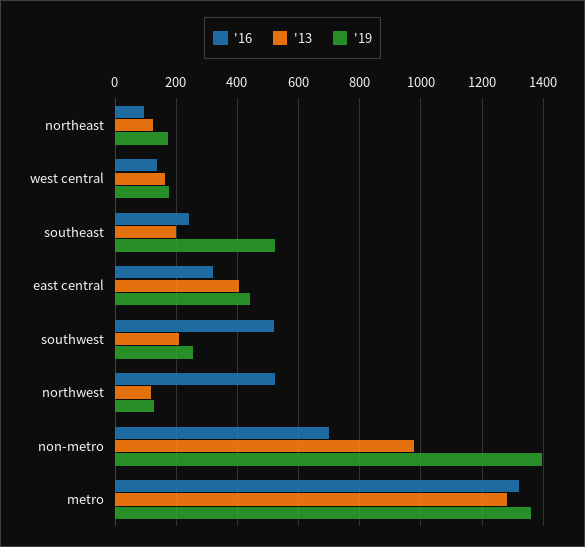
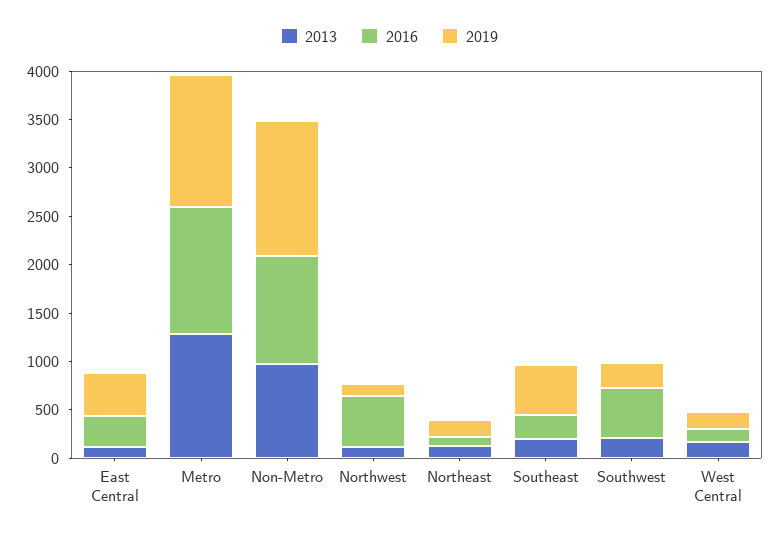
  {
    "'16": {
      "northeast": 100,
      "west central": 140,
      "southeast": 240,
      "east central": 320,
      "southwest": 520,
      "northwest": 520,
-     "non-metro": 700,
+     "non-metro": 1100,
      "metro": 1320
    },
    "'13": {
      "northeast": 120,
      "west central": 160,
      "southeast": 200,
-     "east central": 400,
+     "east central": 100,
      "southwest": 200,
      "northwest": 120,
      "non-metro": 980,
      "metro": 1280
    },
    "'19": {
      "northeast": 180,
      "west central": 180,
      "southeast": 520,
      "east central": 440,
      "southwest": 260,
      "northwest": 120,
      "non-metro": 1400,
      "metro": 1360
    }
  }

